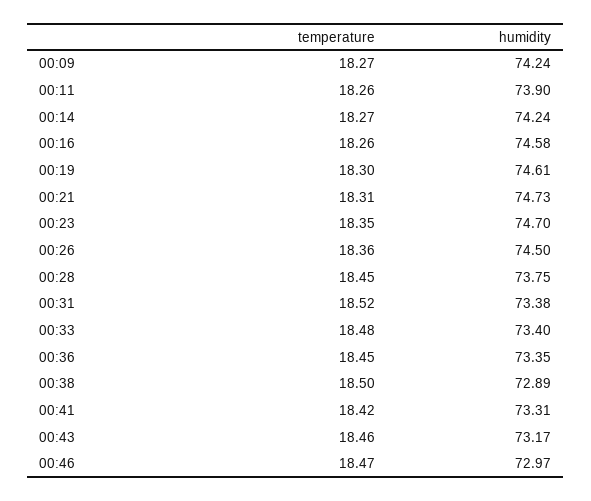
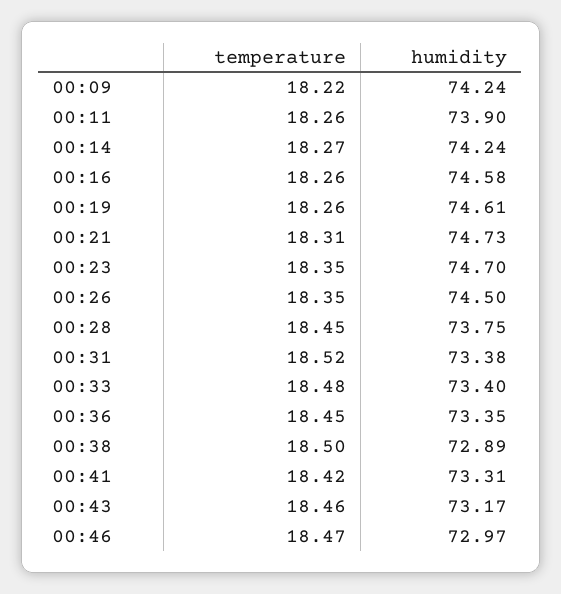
  {
    "temperature": {
-     "00:09": 18.27,
+     "00:09": 18.22,
      "00:11": 18.26,
      "00:14": 18.27,
      "00:16": 18.26,
-     "00:19": 18.3,
+     "00:19": 18.26,
      "00:21": 18.31,
      "00:23": 18.35,
-     "00:26": 18.36,
+     "00:26": 18.35,
      "00:28": 18.45,
      "00:31": 18.52,
      "00:33": 18.48,
      "00:36": 18.45,
      "00:38": 18.5,
      "00:41": 18.42,
      "00:43": 18.46,
      "00:46": 18.47
    },
    "humidity": {
      "00:09": 74.24,
      "00:11": 73.9,
      "00:14": 74.24,
      "00:16": 74.58,
      "00:19": 74.61,
      "00:21": 74.73,
      "00:23": 74.7,
      "00:26": 74.5,
      "00:28": 73.75,
      "00:31": 73.38,
      "00:33": 73.4,
      "00:36": 73.35,
      "00:38": 72.89,
      "00:41": 73.31,
      "00:43": 73.17,
      "00:46": 72.97
    }
  }

